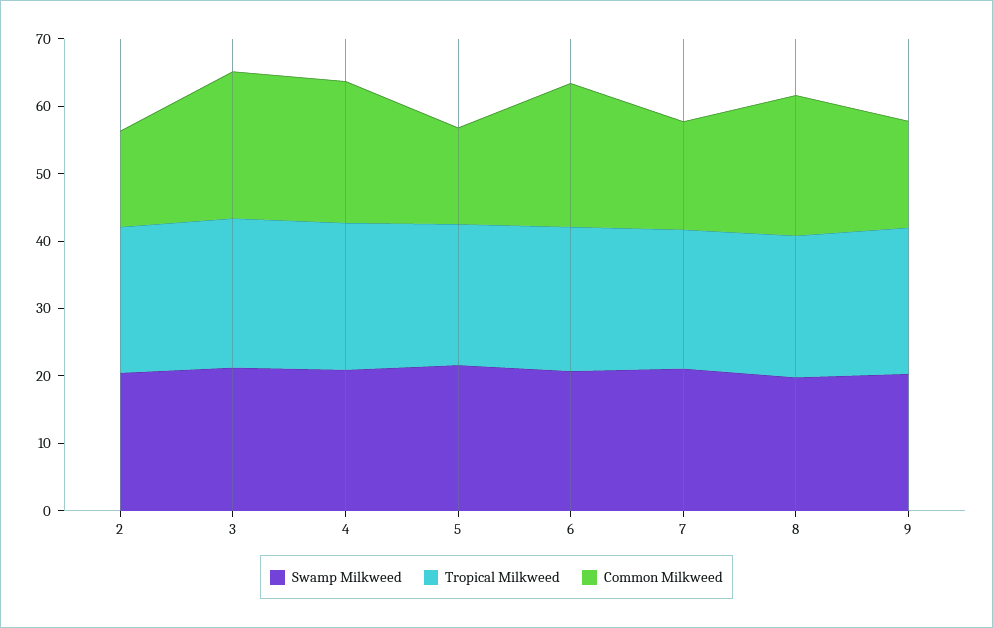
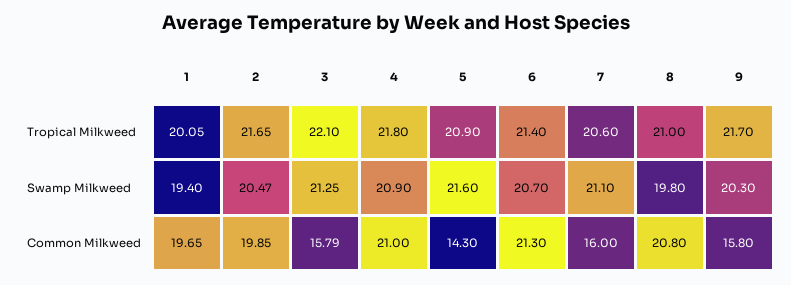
  {
    "Swamp Milkweed": {
      "2": 20.47,
      "3": 21.25,
      "4": 20.9,
      "5": 21.6,
      "6": 20.7,
      "7": 21.1,
      "8": 19.8,
-     "9": 20.3
+     "9": 20.3,
+     "1": 19.4
    },
    "Tropical Milkweed": {
      "2": 21.65,
      "3": 22.1,
      "4": 21.8,
      "5": 20.9,
      "6": 21.4,
      "7": 20.6,
      "8": 21,
-     "9": 21.7
+     "9": 21.7,
+     "1": 20.05
    },
    "Common Milkweed": {
-     "2": 14,
+     "2": 19.85,
-     "3": 22,
+     "3": 15.79,
      "4": 21,
      "5": 14.3,
      "6": 21.3,
      "7": 16,
      "8": 20.8,
-     "9": 15.8
+     "9": 15.8,
+     "1": 19.65
    }
  }

